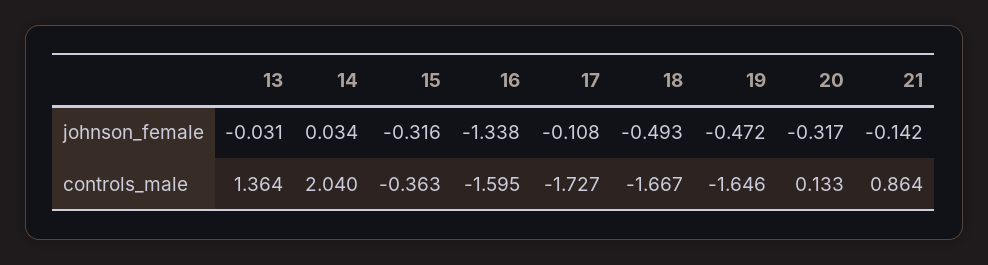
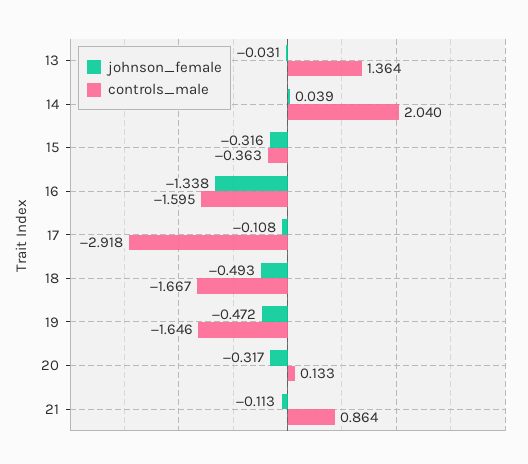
  {
    "johnson_female": {
      "13": -0.031,
-     "14": 0.034,
+     "14": 0.039,
      "15": -0.316,
      "16": -1.338,
      "17": -0.108,
      "18": -0.493,
      "19": -0.472,
      "20": -0.317,
-     "21": -0.142
+     "21": -0.113
    },
    "controls_male": {
      "13": 1.364,
      "14": 2.04,
      "15": -0.363,
      "16": -1.595,
-     "17": -1.727,
+     "17": -2.918,
      "18": -1.667,
      "19": -1.646,
      "20": 0.133,
      "21": 0.864
    }
  }

